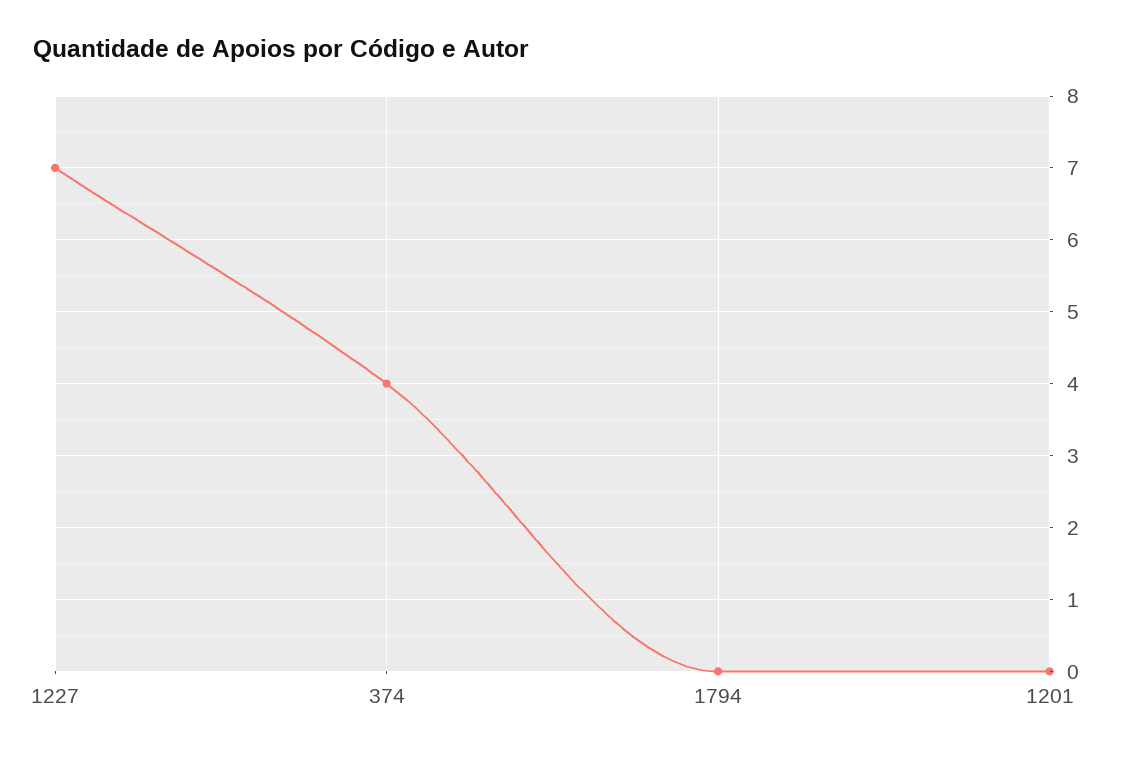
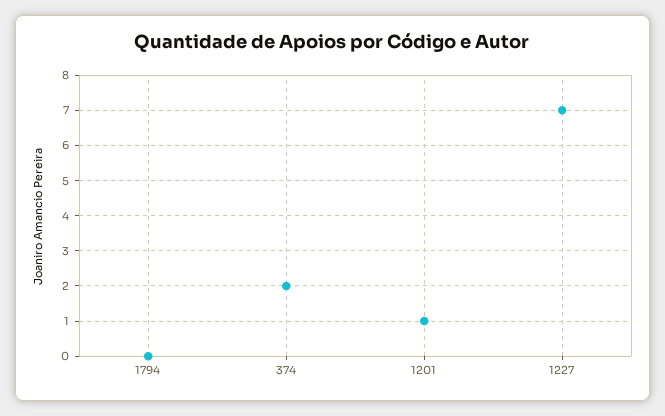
  {
    "1227": 7,
-   "374": 4,
+   "374": 2,
    "1794": 0,
-   "1201": 0
+   "1201": 1
  }

